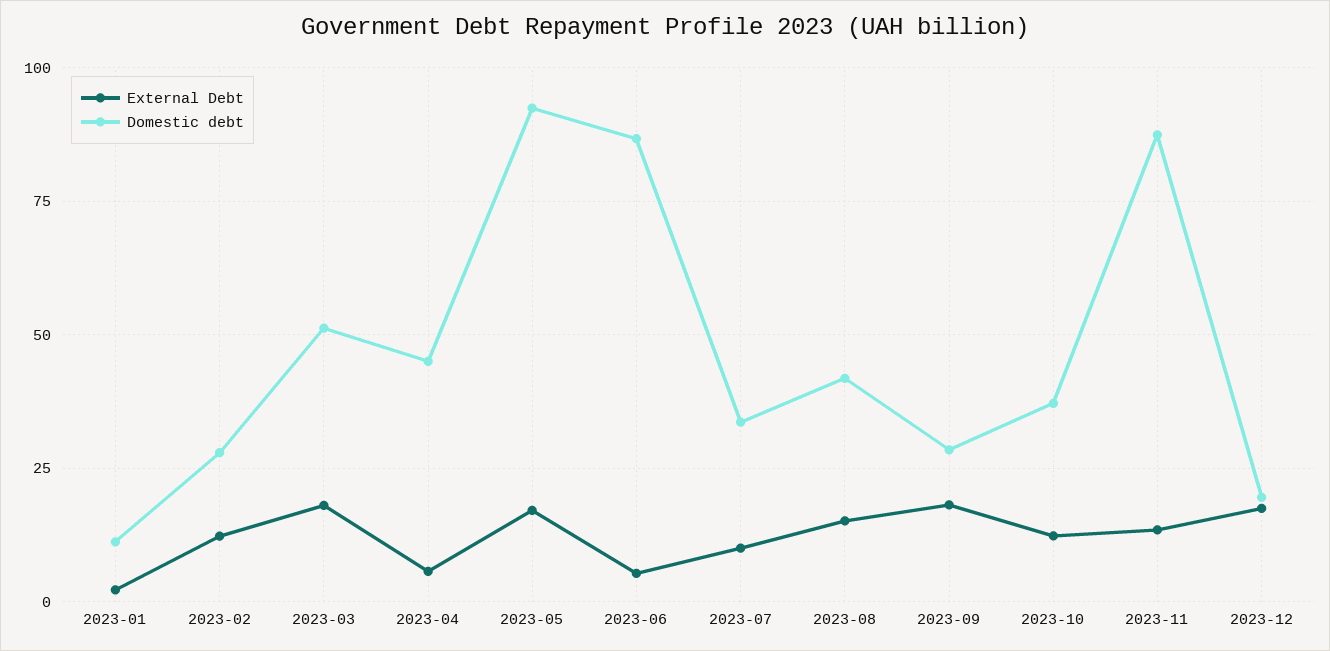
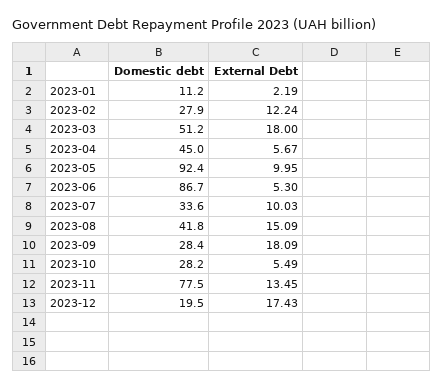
  {
    "External Debt": {
      "2023-01": 2.19,
      "2023-02": 12.24,
      "2023-03": 18,
      "2023-04": 5.67,
-     "2023-05": 17.5,
+     "2023-05": 9.95,
      "2023-06": 5.3,
      "2023-07": 10.03,
      "2023-08": 15.09,
      "2023-09": 18.09,
-     "2023-10": 12.5,
+     "2023-10": 5.49,
      "2023-11": 13.45,
      "2023-12": 17.43
    },
    "Domestic debt": {
      "2023-01": 11.2,
      "2023-02": 27.9,
      "2023-03": 51.2,
      "2023-04": 45,
      "2023-05": 92.4,
      "2023-06": 86.7,
      "2023-07": 33.6,
      "2023-08": 41.8,
      "2023-09": 28.4,
-     "2023-10": 37.5,
+     "2023-10": 28.2,
-     "2023-11": 87.5,
+     "2023-11": 77.5,
      "2023-12": 19.5
    }
  }

